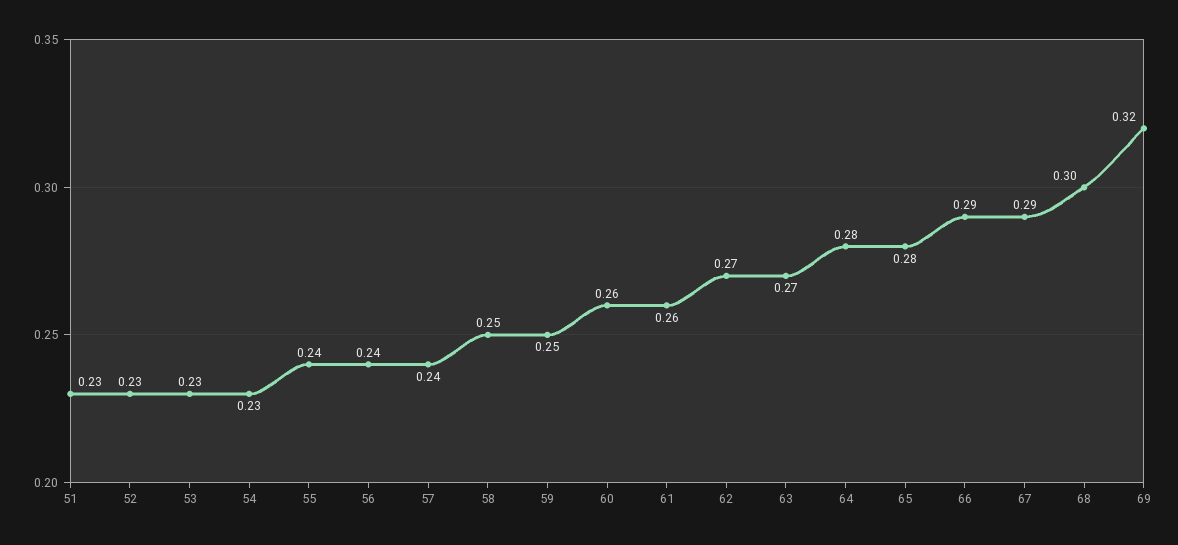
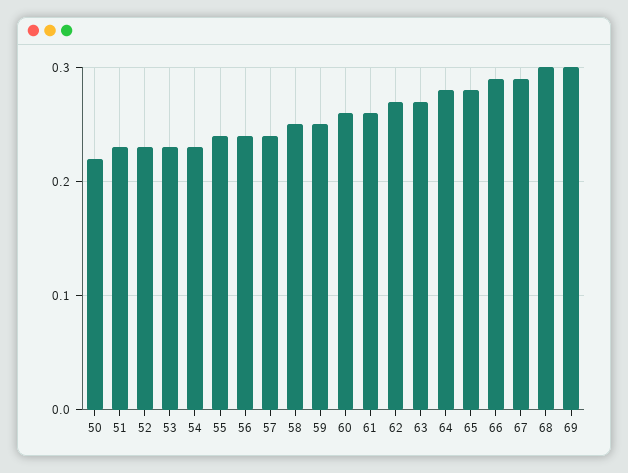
  {
    "51": 0.23,
    "52": 0.23,
    "53": 0.23,
    "54": 0.23,
    "55": 0.24,
    "56": 0.24,
    "57": 0.24,
    "58": 0.25,
    "59": 0.25,
    "60": 0.26,
    "61": 0.26,
    "62": 0.27,
    "63": 0.27,
    "64": 0.28,
    "65": 0.28,
    "66": 0.29,
    "67": 0.29,
    "68": 0.3,
-   "69": 0.32
+   "69": 0.3,
+   "50": 0.22
  }

